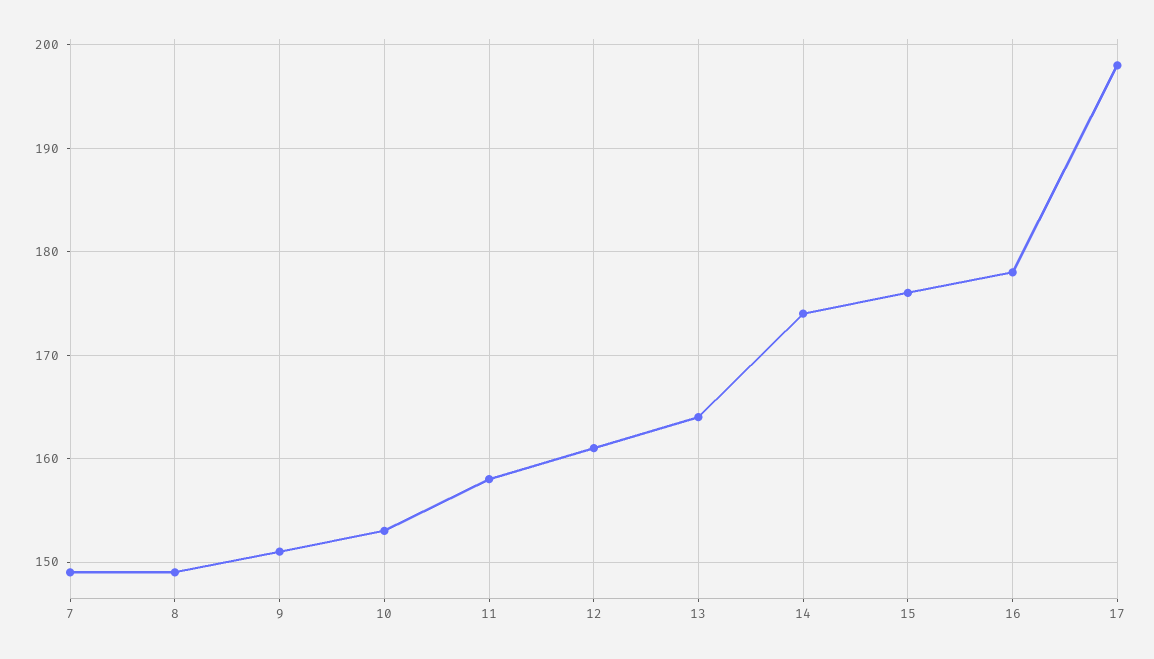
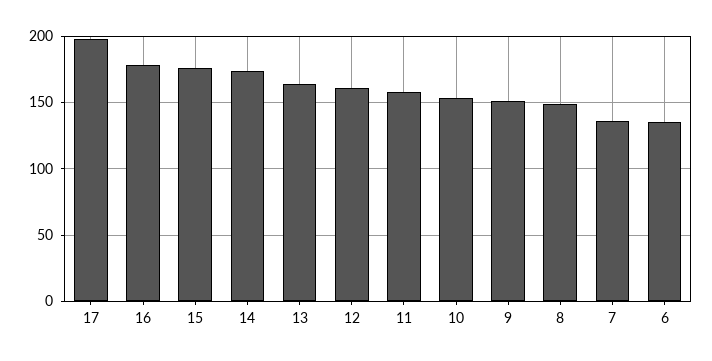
  {
-   "7": 149,
+   "7": 135,
    "8": 149,
    "9": 151,
    "10": 153,
    "11": 158,
    "12": 161,
    "13": 164,
    "14": 174,
    "15": 176,
    "16": 178,
-   "17": 198
+   "17": 198,
+   "6": 135
  }

